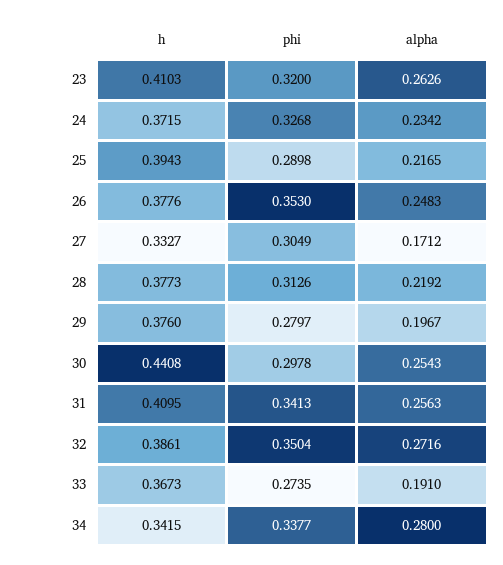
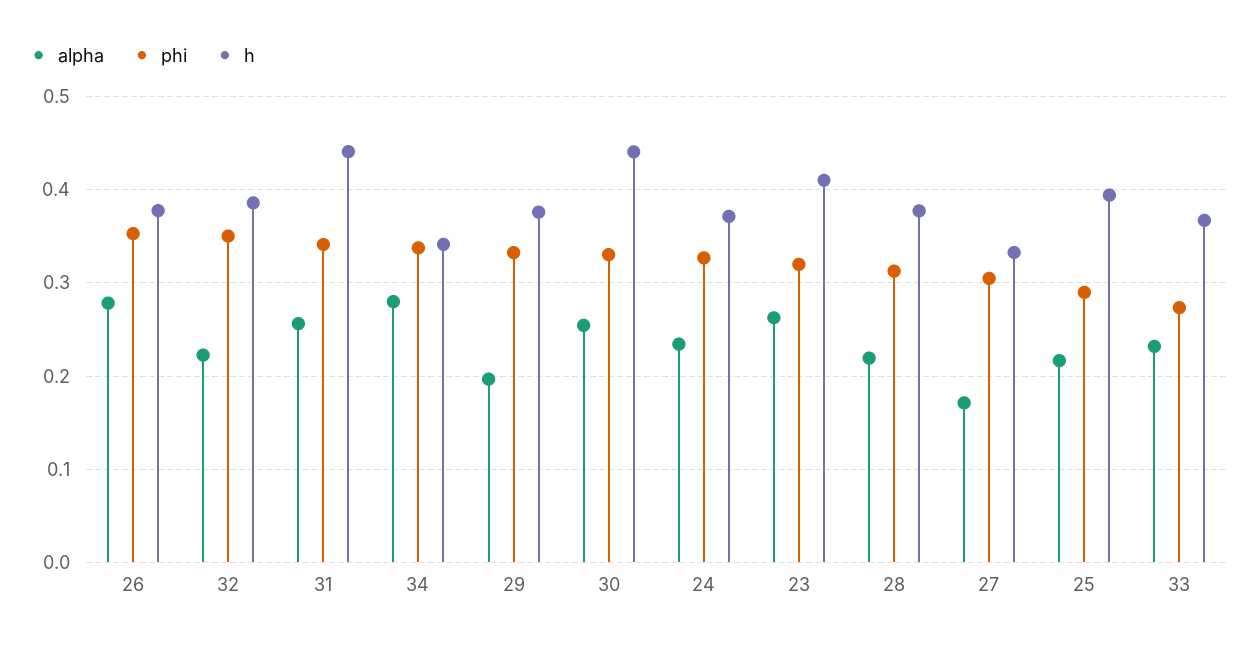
  {
    "h": {
      "23": 0.4103,
      "24": 0.3715,
      "25": 0.3943,
      "26": 0.3776,
      "27": 0.3327,
      "28": 0.3773,
      "29": 0.376,
      "30": 0.4408,
-     "31": 0.4095,
+     "31": 0.44,
      "32": 0.3861,
      "33": 0.3673,
      "34": 0.3415
    },
    "phi": {
      "23": 0.32,
      "24": 0.3268,
      "25": 0.2898,
      "26": 0.353,
      "27": 0.3049,
      "28": 0.3126,
-     "29": 0.2797,
+     "29": 0.33,
-     "30": 0.2978,
+     "30": 0.33,
      "31": 0.3413,
      "32": 0.3504,
      "33": 0.2735,
      "34": 0.3377
    },
    "alpha": {
      "23": 0.2626,
      "24": 0.2342,
      "25": 0.2165,
-     "26": 0.2483,
+     "26": 0.28,
      "27": 0.1712,
      "28": 0.2192,
      "29": 0.1967,
      "30": 0.2543,
      "31": 0.2563,
-     "32": 0.2716,
+     "32": 0.22,
-     "33": 0.191,
+     "33": 0.23,
      "34": 0.28
    }
  }

